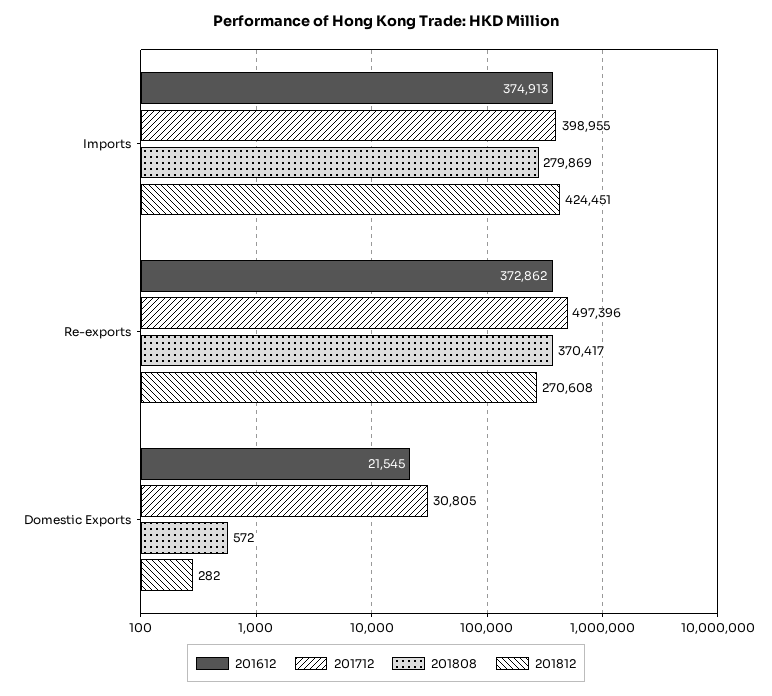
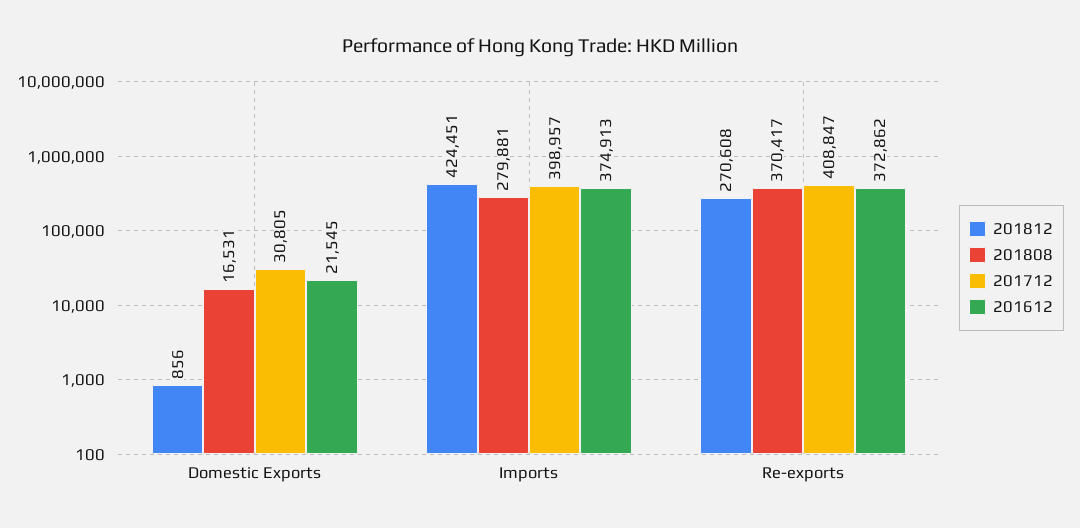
  {
    "201612": {
      "Imports": 374913,
      "Re-exports": 372862,
      "Domestic Exports": 21545
    },
    "201712": {
-     "Imports": 398955,
+     "Imports": 398957,
-     "Re-exports": 497396,
+     "Re-exports": 408847,
      "Domestic Exports": 30805
    },
    "201808": {
-     "Imports": 279869,
+     "Imports": 279881,
      "Re-exports": 370417,
-     "Domestic Exports": 572
+     "Domestic Exports": 16531
    },
    "201812": {
      "Imports": 424451,
      "Re-exports": 270608,
-     "Domestic Exports": 282
+     "Domestic Exports": 856
    }
  }

